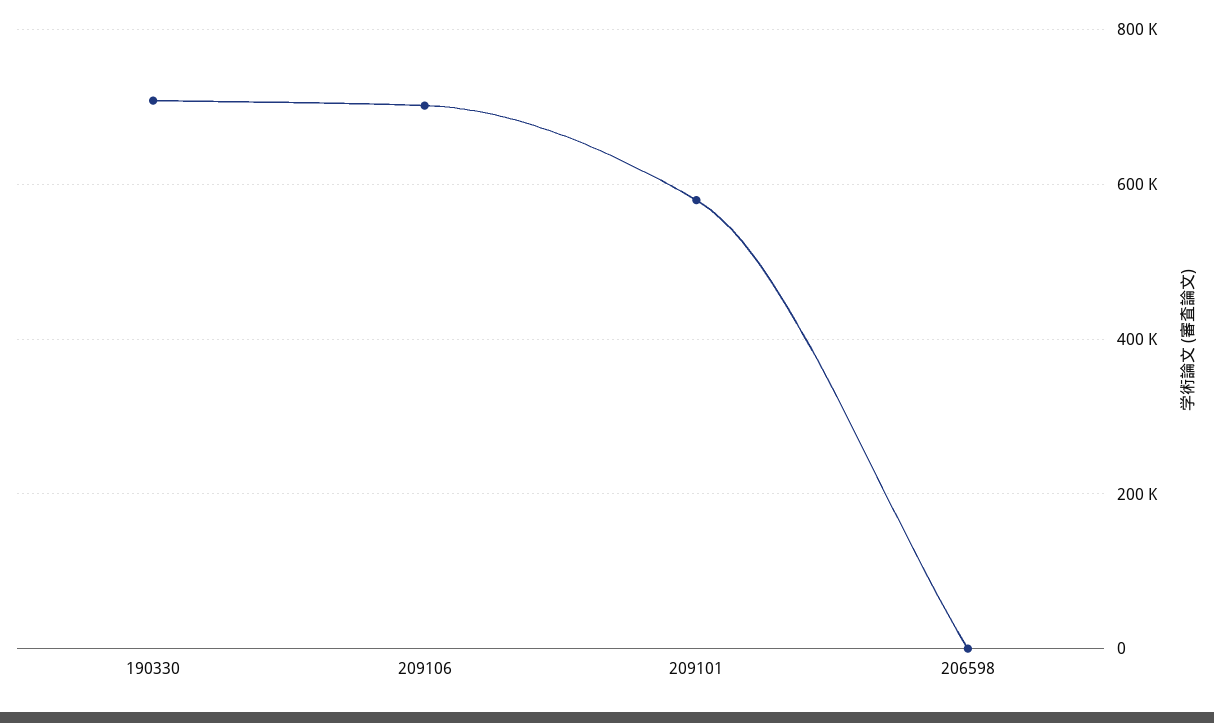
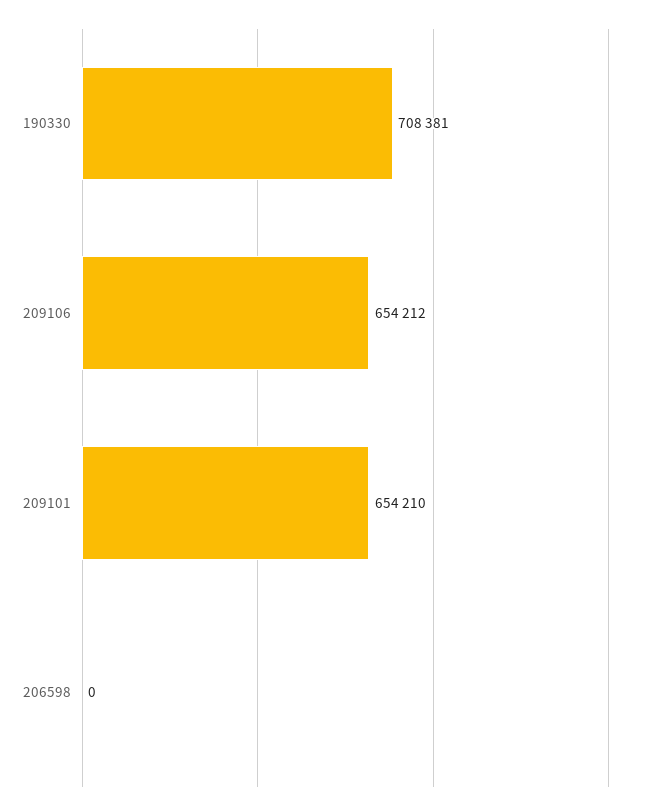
  {
    "190330": 708381,
-   "209106": 700000,
+   "209106": 654212,
-   "209101": 580000,
+   "209101": 654210,
    "206598": 0
  }

